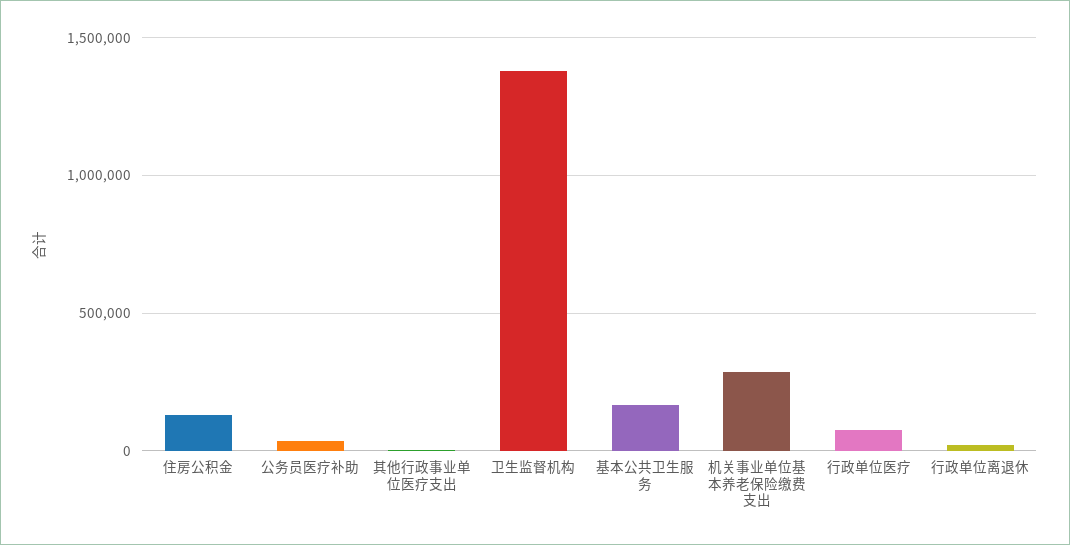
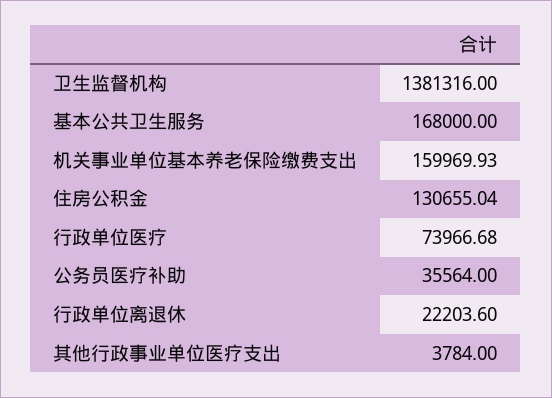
  {
    "住房公积金": 130655.04,
    "公务员医疗补助": 35564,
    "其他行政事业单位医疗支出": 3784,
    "卫生监督机构": 1381316,
    "基本公共卫生服务": 168000,
-   "机关事业单位基本养老保险缴费支出": 300000,
+   "机关事业单位基本养老保险缴费支出": 159969.93,
    "行政单位医疗": 73966.68,
    "行政单位离退休": 22203.6
  }

